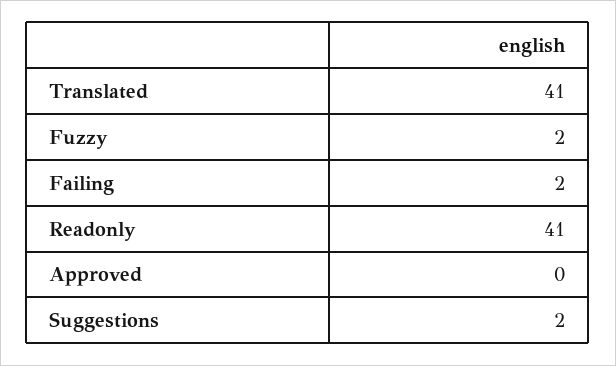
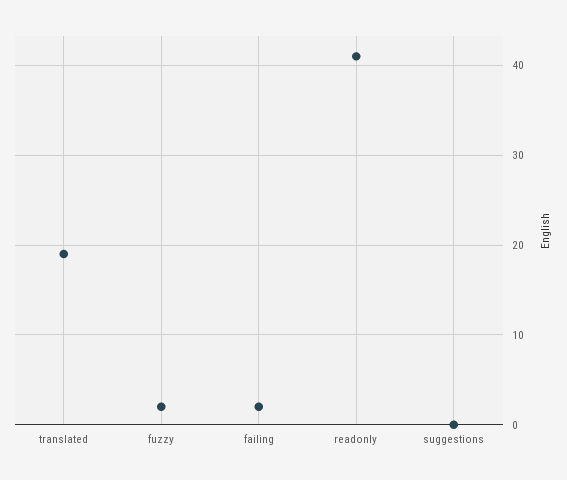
  {
-   "Translated": 41,
+   "Translated": 19,
    "Fuzzy": 2,
    "Failing": 2,
    "Readonly": 41,
-   "Approved": 0,
-   "Suggestions": 2
+   "Suggestions": 0
  }

